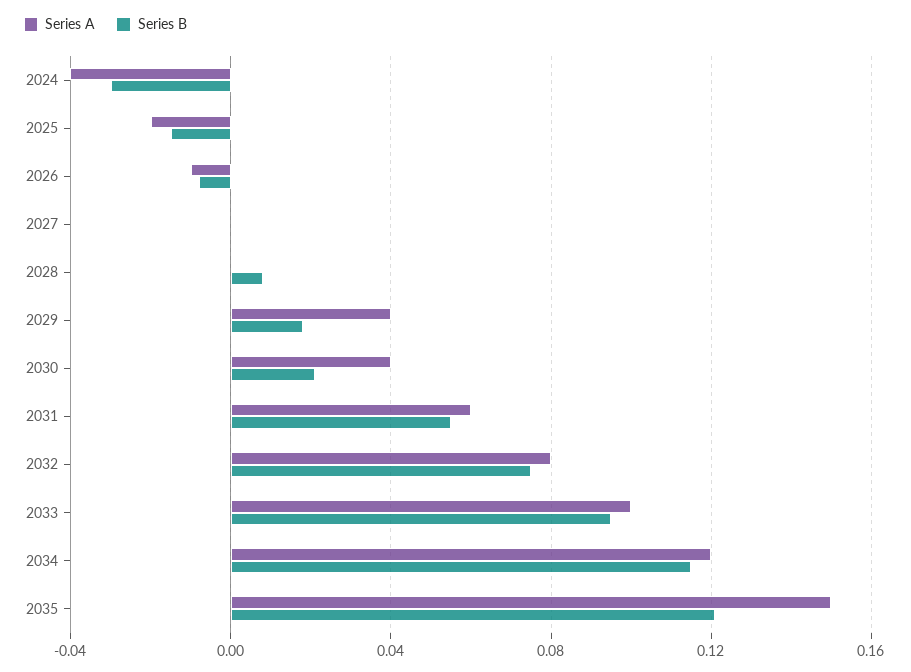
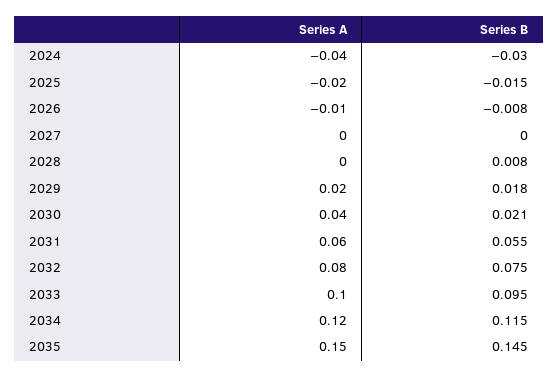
  {
    "Series A": {
      "2024": -0.04,
      "2025": -0.02,
      "2026": -0.01,
      "2027": 0,
      "2028": 0,
-     "2029": 0.04,
+     "2029": 0.02,
      "2030": 0.04,
      "2031": 0.06,
      "2032": 0.08,
      "2033": 0.1,
      "2034": 0.12,
      "2035": 0.15
    },
    "Series B": {
      "2024": -0.03,
      "2025": -0.015,
      "2026": -0.008,
      "2027": 0,
      "2028": 0.008,
      "2029": 0.018,
      "2030": 0.021,
      "2031": 0.055,
      "2032": 0.075,
      "2033": 0.095,
      "2034": 0.115,
-     "2035": 0.12
+     "2035": 0.145
    }
  }

